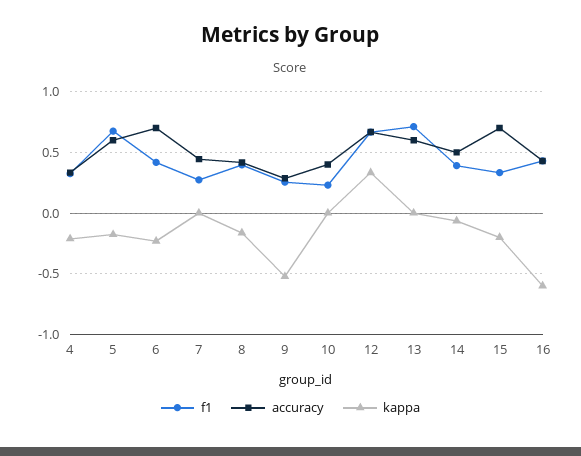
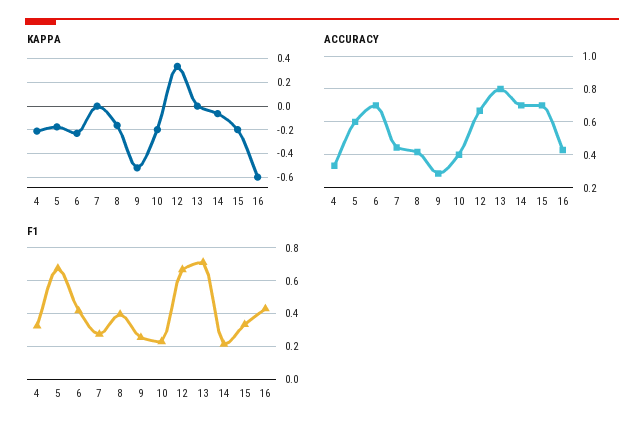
  {
    "f1": {
      "4": 0.3,
      "5": 0.7,
      "6": 0.4,
      "7": 0.25,
      "8": 0.4,
      "9": 0.25,
      "10": 0.25,
      "12": 0.65,
      "13": 0.7,
-     "14": 0.4,
+     "14": 0.2,
      "15": 0.35,
      "16": 0.45
    },
    "accuracy": {
      "4": 0.35,
      "5": 0.6,
      "6": 0.7,
      "7": 0.45,
      "8": 0.4,
      "9": 0.3,
      "10": 0.4,
      "12": 0.65,
-     "13": 0.6,
+     "13": 0.8,
-     "14": 0.5,
+     "14": 0.7,
      "15": 0.7,
      "16": 0.45
    },
    "kappa": {
      "4": -0.2,
      "5": -0.2,
      "6": -0.25,
      "7": 0,
      "8": -0.15,
      "9": -0.5,
-     "10": 0,
+     "10": -0.2,
      "12": 0.35,
      "13": 0,
      "14": -0.05,
      "15": -0.2,
      "16": -0.6
    }
  }

